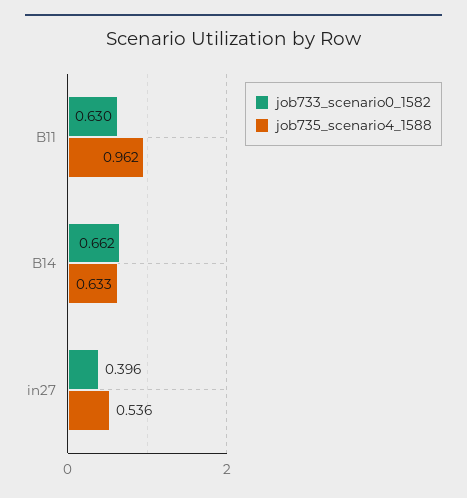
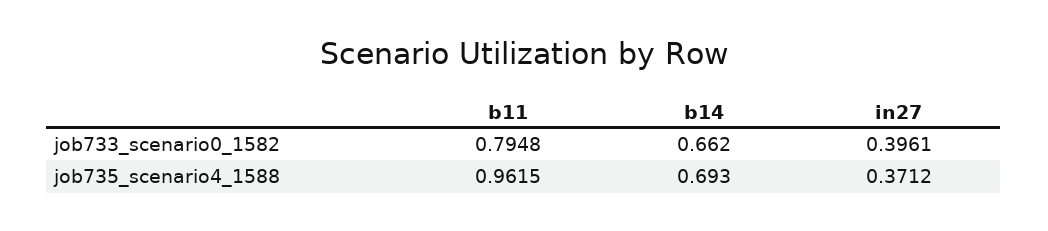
  {
    "job733_scenario0_1582": {
-     "B11": 0.63,
+     "B11": 0.7948,
      "B14": 0.662,
      "in27": 0.3961
    },
    "job735_scenario4_1588": {
      "B11": 0.9615,
-     "B14": 0.633,
+     "B14": 0.693,
-     "in27": 0.536
+     "in27": 0.3712
    }
  }

